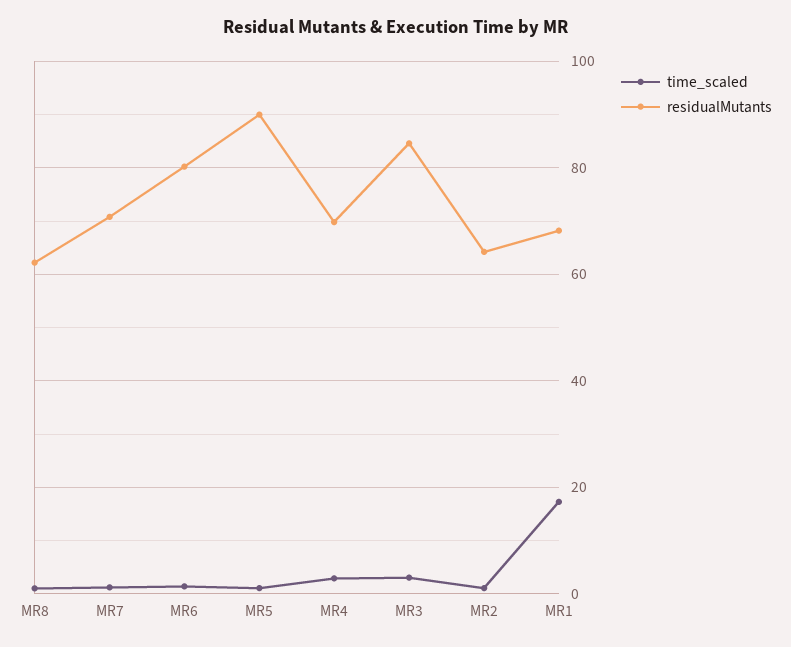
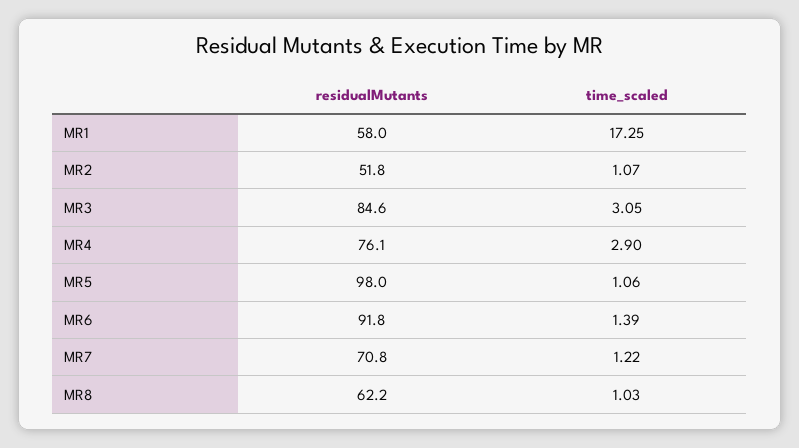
  {
    "time_scaled": {
      "MR8": 1.03,
      "MR7": 1.22,
      "MR6": 1.39,
      "MR5": 1.06,
      "MR4": 2.9,
      "MR3": 3.05,
      "MR2": 1.07,
      "MR1": 17.25
    },
    "residualMutants": {
      "MR8": 62.2,
      "MR7": 70.8,
-     "MR6": 80,
+     "MR6": 91.8,
-     "MR5": 90,
+     "MR5": 98,
-     "MR4": 70,
+     "MR4": 76.1,
      "MR3": 84.6,
-     "MR2": 64,
+     "MR2": 51.8,
-     "MR1": 68
+     "MR1": 58
    }
  }

